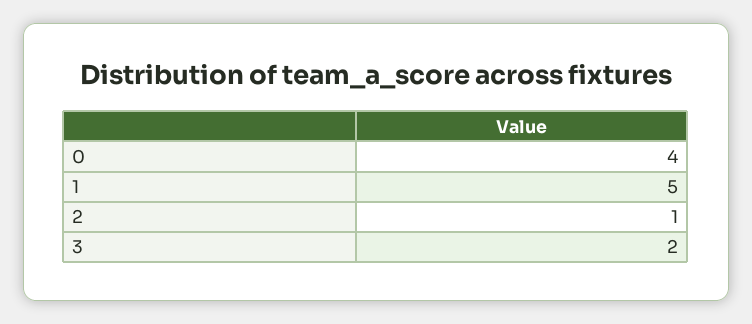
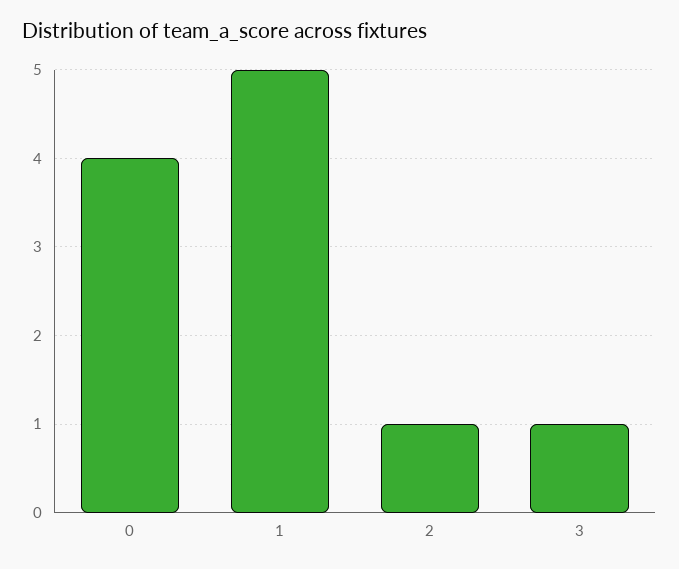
  {
    "0": 4,
    "1": 5,
    "2": 1,
-   "3": 2
+   "3": 1
  }

